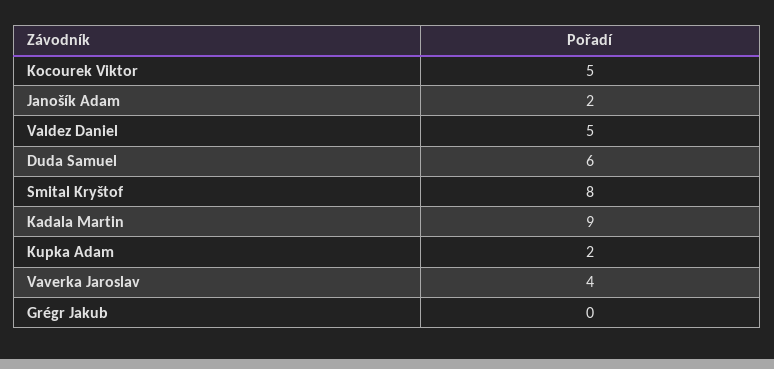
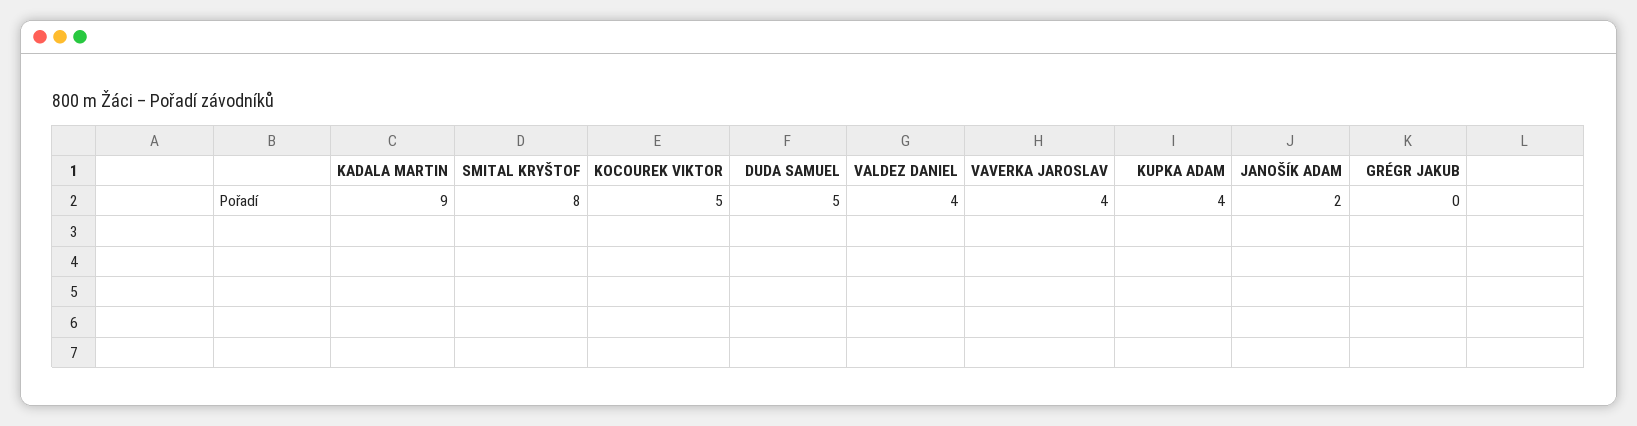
  {
    "Kocourek Viktor": 5,
    "Janošík Adam": 2,
-   "Valdez Daniel": 5,
+   "Valdez Daniel": 4,
-   "Duda Samuel": 6,
+   "Duda Samuel": 5,
    "Smital Kryštof": 8,
    "Kadala Martin": 9,
-   "Kupka Adam": 2,
+   "Kupka Adam": 4,
    "Vaverka Jaroslav": 4,
    "Grégr Jakub": 0
  }

